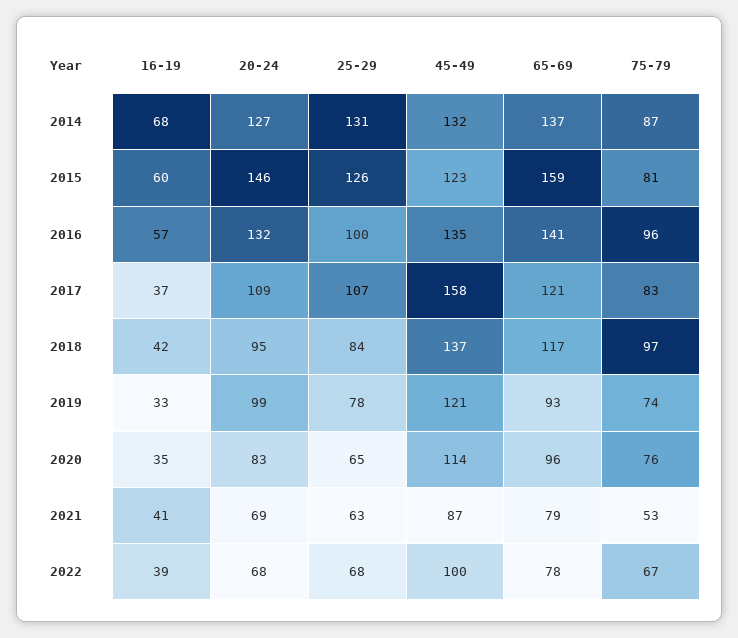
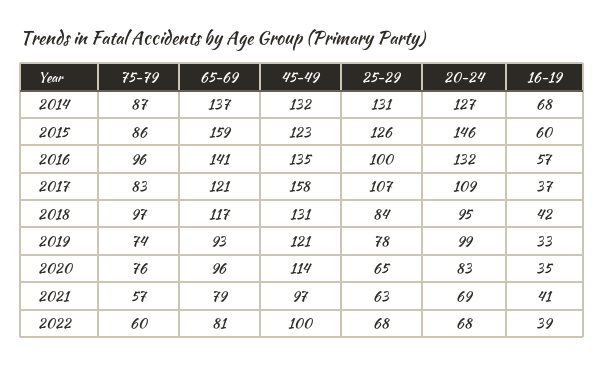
  {
    "16-19": {
      "2014": 68,
      "2015": 60,
      "2016": 57,
      "2017": 37,
      "2018": 42,
      "2019": 33,
      "2020": 35,
      "2021": 41,
      "2022": 39
    },
    "20-24": {
      "2014": 127,
      "2015": 146,
      "2016": 132,
      "2017": 109,
      "2018": 95,
      "2019": 99,
      "2020": 83,
      "2021": 69,
      "2022": 68
    },
    "25-29": {
      "2014": 131,
      "2015": 126,
      "2016": 100,
      "2017": 107,
      "2018": 84,
      "2019": 78,
      "2020": 65,
      "2021": 63,
      "2022": 68
    },
    "45-49": {
      "2014": 132,
      "2015": 123,
      "2016": 135,
      "2017": 158,
-     "2018": 137,
+     "2018": 131,
      "2019": 121,
      "2020": 114,
-     "2021": 87,
+     "2021": 97,
      "2022": 100
    },
    "65-69": {
      "2014": 137,
      "2015": 159,
      "2016": 141,
      "2017": 121,
      "2018": 117,
      "2019": 93,
      "2020": 96,
      "2021": 79,
-     "2022": 78
+     "2022": 81
    },
    "75-79": {
      "2014": 87,
-     "2015": 81,
+     "2015": 86,
      "2016": 96,
      "2017": 83,
      "2018": 97,
      "2019": 74,
      "2020": 76,
-     "2021": 53,
+     "2021": 57,
-     "2022": 67
+     "2022": 60
    }
  }

